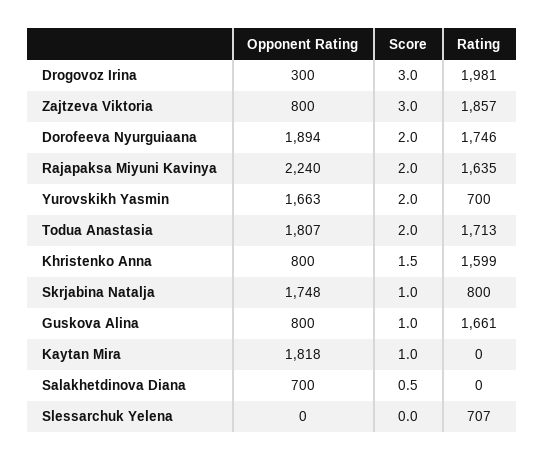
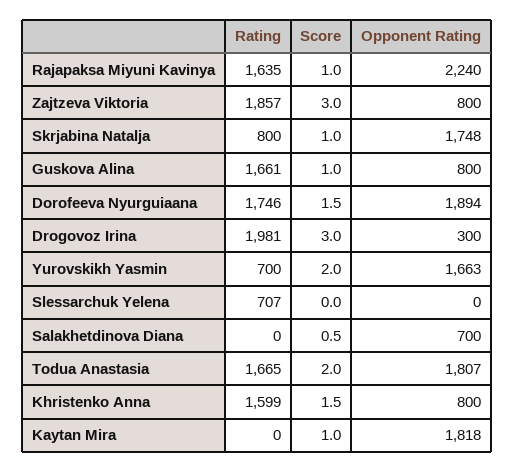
  {
    "Opponent Rating": {
      "Drogovoz Irina": 300,
      "Zajtzeva Viktoria": 800,
      "Dorofeeva Nyurguiaana": 1894,
      "Rajapaksa Miyuni Kavinya": 2240,
      "Yurovskikh Yasmin": 1663,
      "Todua Anastasia": 1807,
      "Khristenko Anna": 800,
      "Skrjabina Natalja": 1748,
      "Guskova Alina": 800,
      "Kaytan Mira": 1818,
      "Salakhetdinova Diana": 700,
      "Slessarchuk Yelena": 0
    },
    "Score": {
      "Drogovoz Irina": 3,
      "Zajtzeva Viktoria": 3,
-     "Dorofeeva Nyurguiaana": 2,
+     "Dorofeeva Nyurguiaana": 1.5,
-     "Rajapaksa Miyuni Kavinya": 2,
+     "Rajapaksa Miyuni Kavinya": 1,
      "Yurovskikh Yasmin": 2,
      "Todua Anastasia": 2,
      "Khristenko Anna": 1.5,
      "Skrjabina Natalja": 1,
      "Guskova Alina": 1,
      "Kaytan Mira": 1,
      "Salakhetdinova Diana": 0.5,
      "Slessarchuk Yelena": 0
    },
    "Rating": {
      "Drogovoz Irina": 1981,
      "Zajtzeva Viktoria": 1857,
      "Dorofeeva Nyurguiaana": 1746,
      "Rajapaksa Miyuni Kavinya": 1635,
      "Yurovskikh Yasmin": 700,
-     "Todua Anastasia": 1713,
+     "Todua Anastasia": 1665,
      "Khristenko Anna": 1599,
      "Skrjabina Natalja": 800,
      "Guskova Alina": 1661,
      "Kaytan Mira": 0,
      "Salakhetdinova Diana": 0,
      "Slessarchuk Yelena": 707
    }
  }

